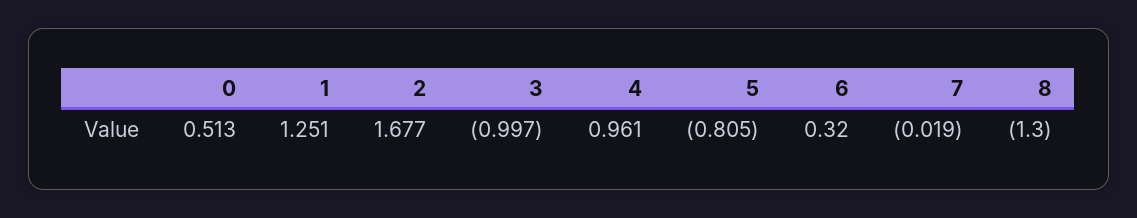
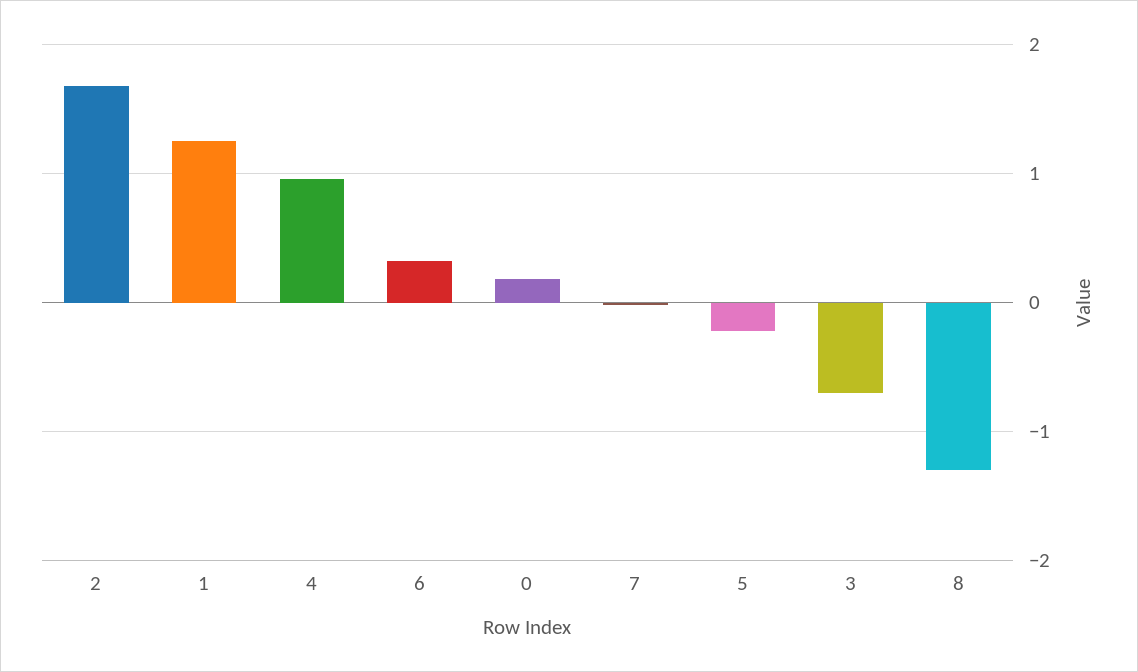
  {
-   "0": 0.513,
+   "0": 0.2,
    "1": 1.251,
    "2": 1.677,
-   "3": -0.997,
+   "3": -0.7,
    "4": 0.961,
-   "5": -0.805,
+   "5": -0.2,
    "6": 0.32,
    "7": -0.019,
    "8": -1.3
  }

